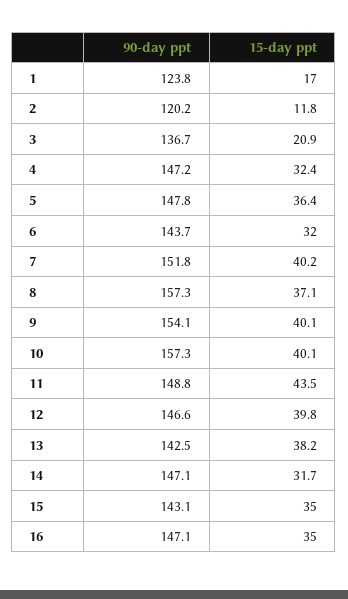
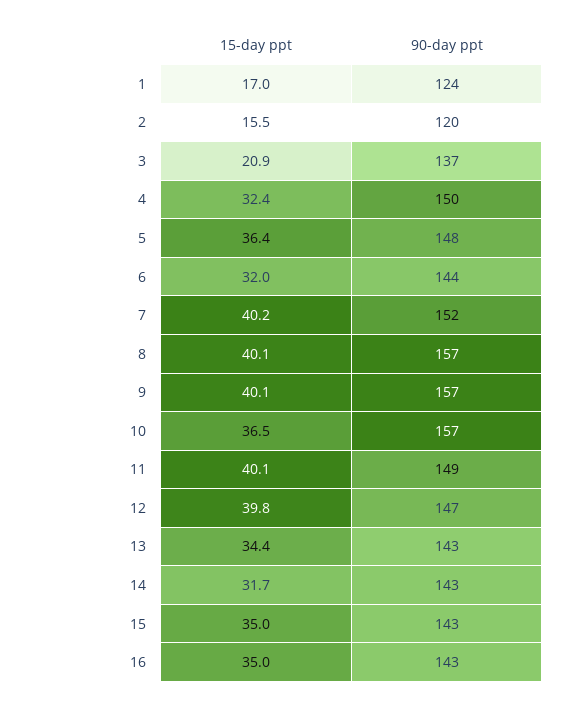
  {
    "90-day ppt": {
      "1": 123.8,
      "2": 120.2,
      "3": 136.7,
-     "4": 147.2,
+     "4": 150,
      "5": 147.8,
      "6": 143.7,
      "7": 151.8,
      "8": 157.3,
-     "9": 154.1,
+     "9": 157,
      "10": 157.3,
      "11": 148.8,
      "12": 146.6,
      "13": 142.5,
-     "14": 147.1,
+     "14": 143,
      "15": 143.1,
-     "16": 147.1
+     "16": 143
    },
    "15-day ppt": {
      "1": 17,
-     "2": 11.8,
+     "2": 15.5,
      "3": 20.9,
      "4": 32.4,
      "5": 36.4,
      "6": 32,
      "7": 40.2,
-     "8": 37.1,
+     "8": 40.1,
      "9": 40.1,
-     "10": 40.1,
+     "10": 36.5,
-     "11": 43.5,
+     "11": 40.1,
      "12": 39.8,
-     "13": 38.2,
+     "13": 34.4,
      "14": 31.7,
      "15": 35,
      "16": 35
    }
  }

